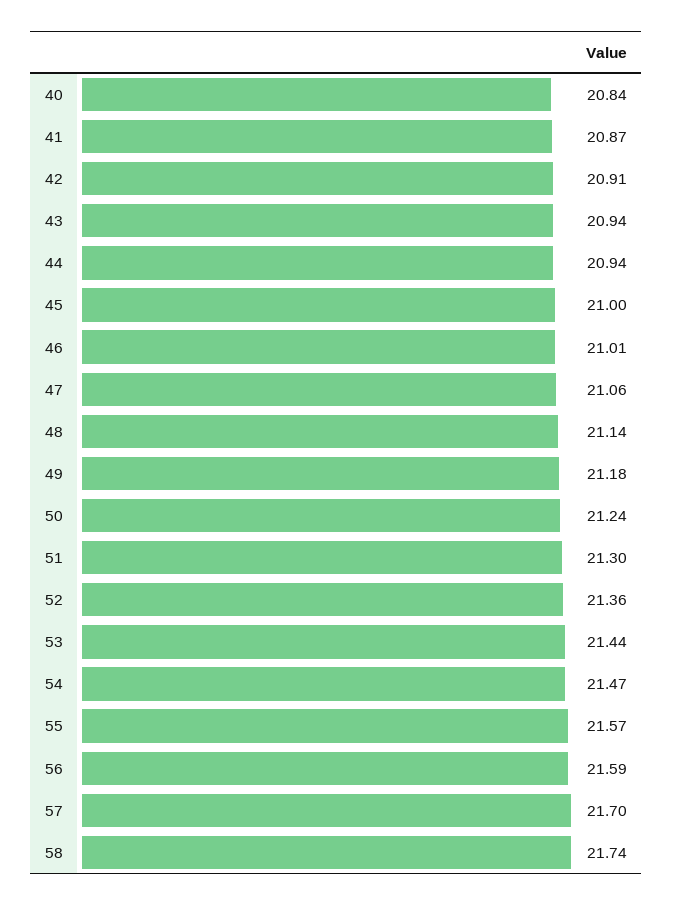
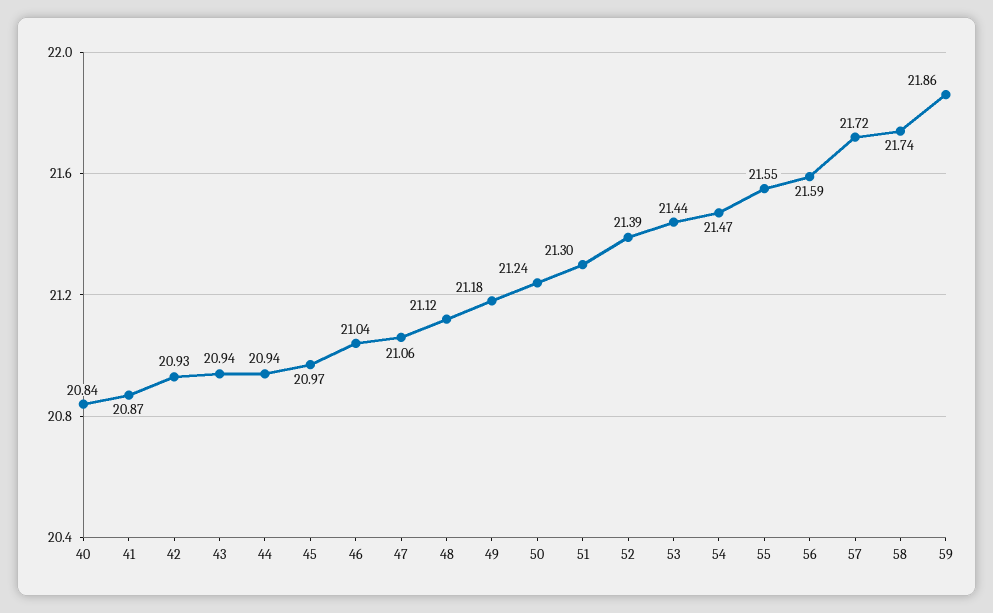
  {
    "40": 20.84,
    "41": 20.87,
-   "42": 20.91,
+   "42": 20.93,
    "43": 20.94,
    "44": 20.94,
-   "45": 21,
+   "45": 20.97,
-   "46": 21.01,
+   "46": 21.04,
    "47": 21.06,
-   "48": 21.14,
+   "48": 21.12,
    "49": 21.18,
    "50": 21.24,
    "51": 21.3,
-   "52": 21.36,
+   "52": 21.39,
    "53": 21.44,
    "54": 21.47,
-   "55": 21.57,
+   "55": 21.55,
    "56": 21.59,
-   "57": 21.7,
+   "57": 21.72,
-   "58": 21.74
+   "58": 21.74,
+   "59": 21.86
  }

